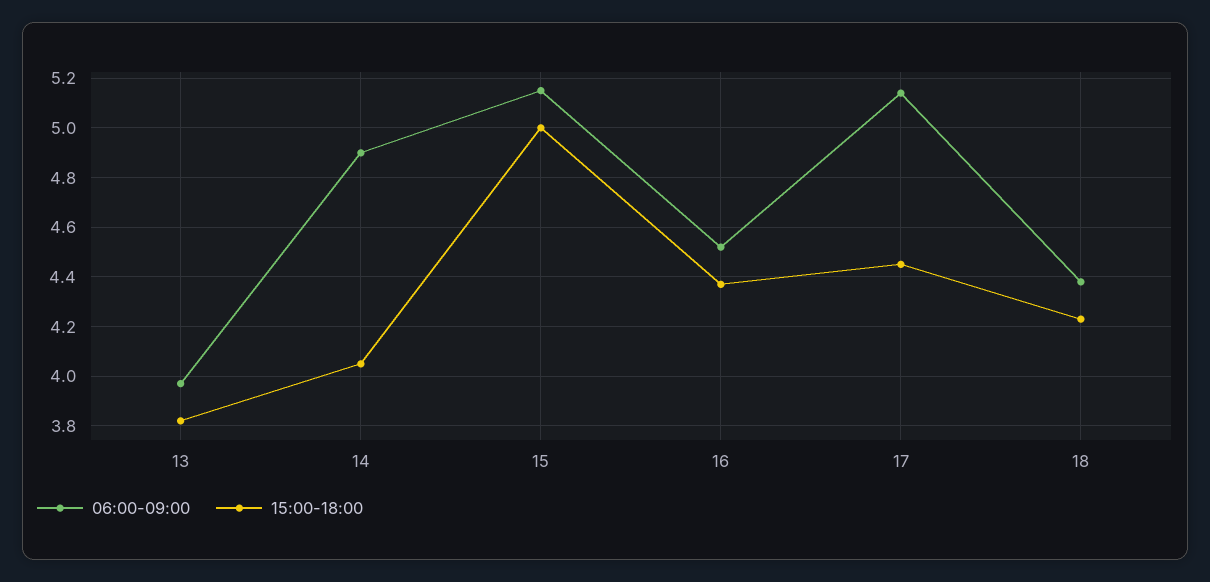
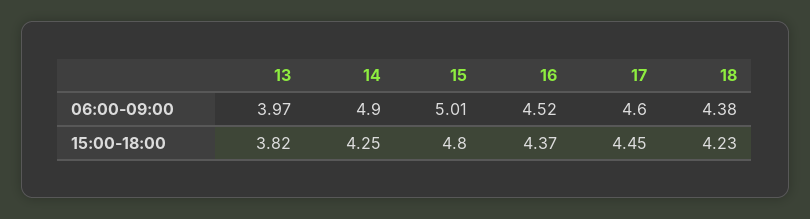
  {
    "06:00-09:00": {
      "13": 3.97,
      "14": 4.9,
-     "15": 5.15,
+     "15": 5.01,
      "16": 4.52,
-     "17": 5.15,
+     "17": 4.6,
      "18": 4.38
    },
    "15:00-18:00": {
      "13": 3.82,
-     "14": 4.05,
+     "14": 4.25,
-     "15": 5,
+     "15": 4.8,
      "16": 4.37,
      "17": 4.45,
      "18": 4.23
    }
  }

